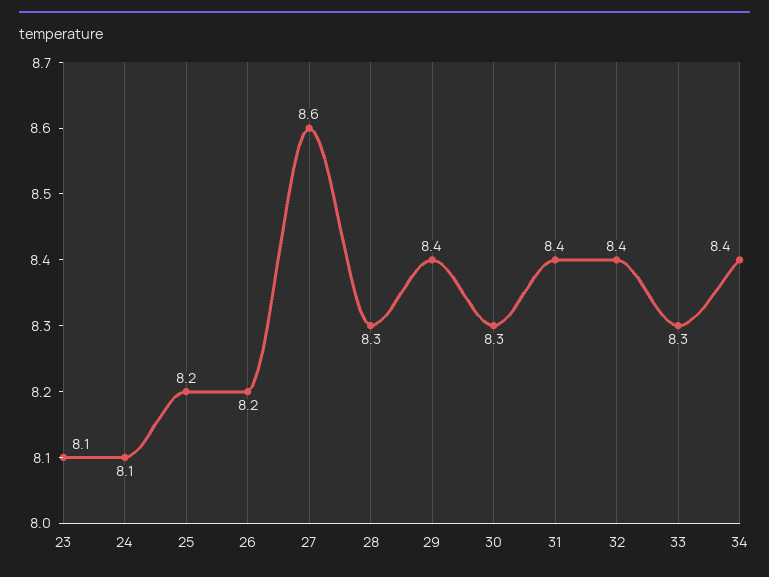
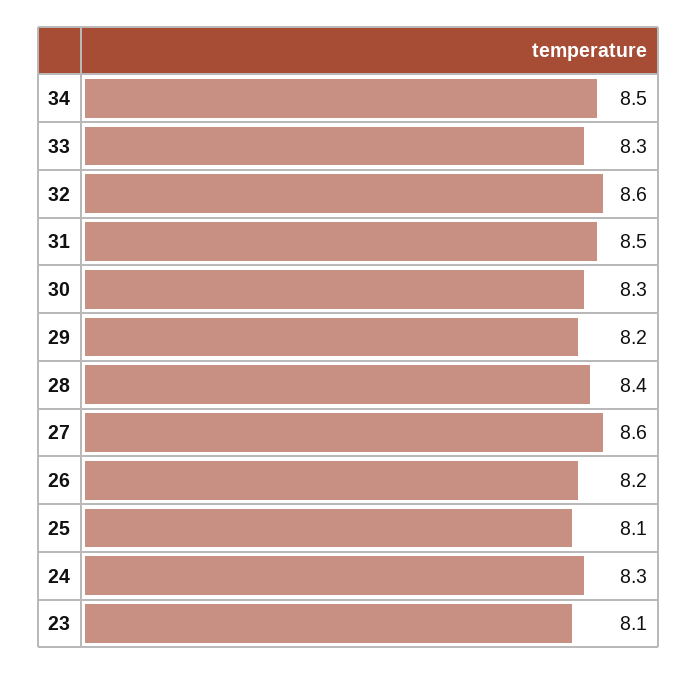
  {
    "23": 8.1,
-   "24": 8.1,
+   "24": 8.3,
-   "25": 8.2,
+   "25": 8.1,
    "26": 8.2,
    "27": 8.6,
-   "28": 8.3,
+   "28": 8.4,
-   "29": 8.4,
+   "29": 8.2,
    "30": 8.3,
-   "31": 8.4,
+   "31": 8.5,
-   "32": 8.4,
+   "32": 8.6,
    "33": 8.3,
-   "34": 8.4
+   "34": 8.5
  }

